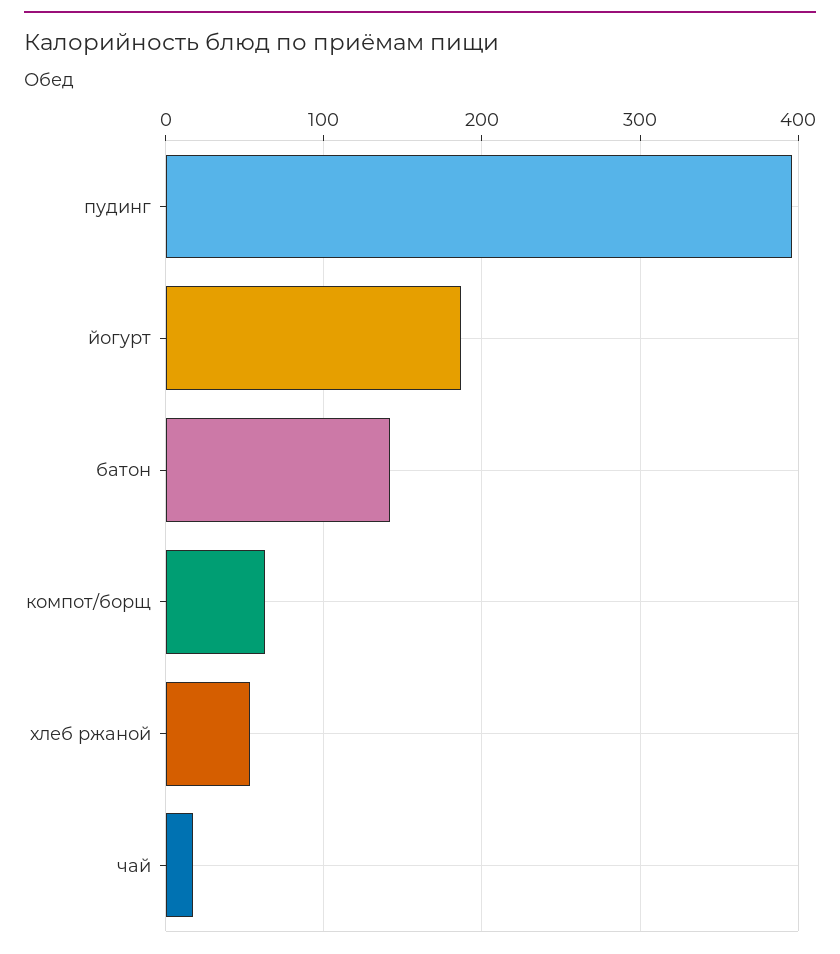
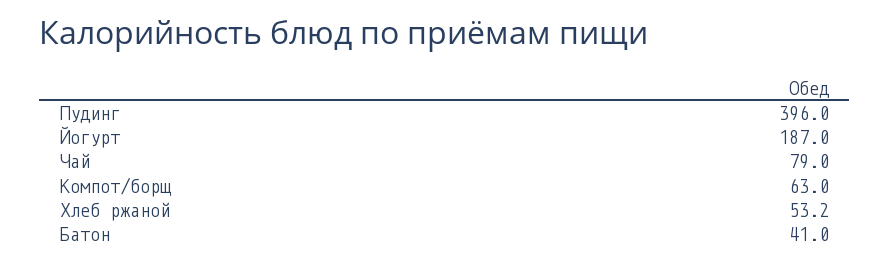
  {
    "пудинг": 396,
    "йогурт": 187,
-   "батон": 140,
+   "батон": 41,
    "компот/борщ": 63,
    "хлеб ржаной": 53.2,
-   "чай": 20
+   "чай": 79
  }

